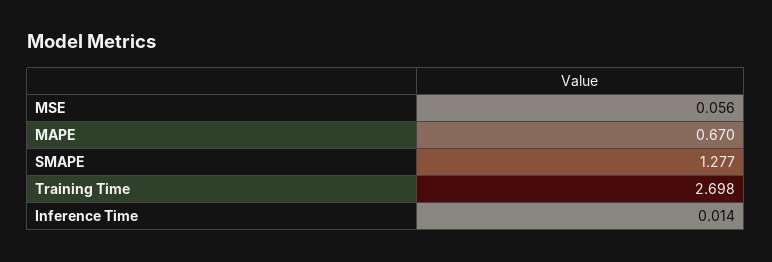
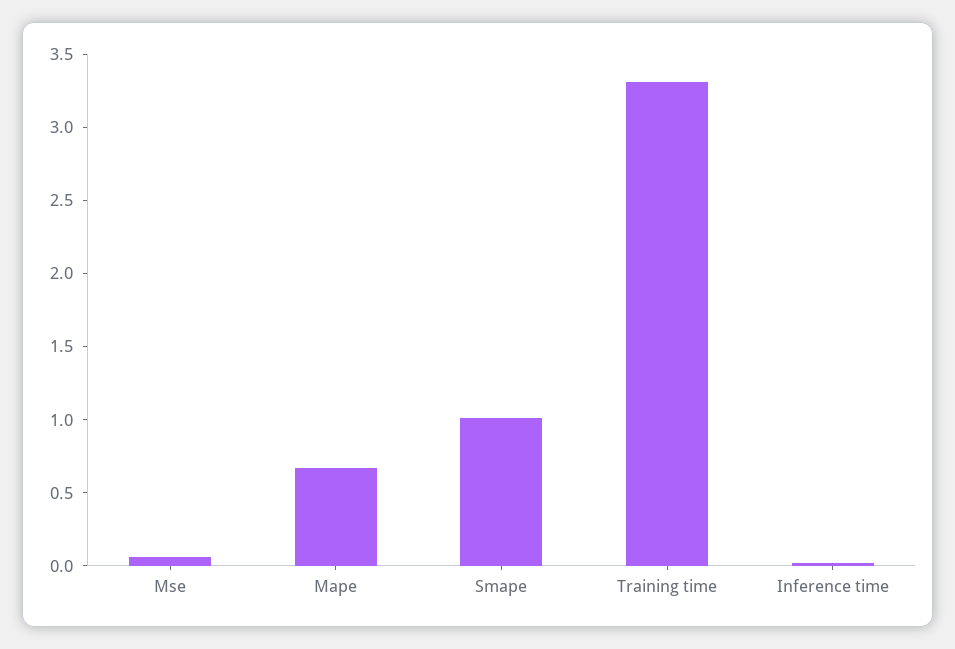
  {
    "MSE": 0.056,
    "MAPE": 0.67,
-   "SMAPE": 1.277,
+   "SMAPE": 1,
-   "Training Time": 2.698,
+   "Training Time": 3.3,
    "Inference Time": 0.014
  }

